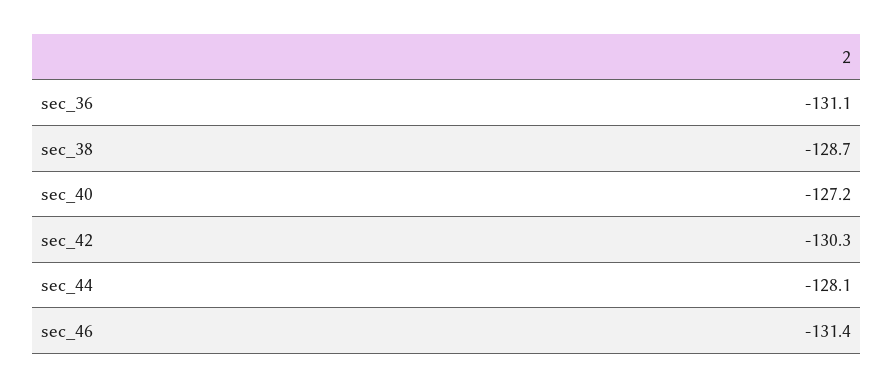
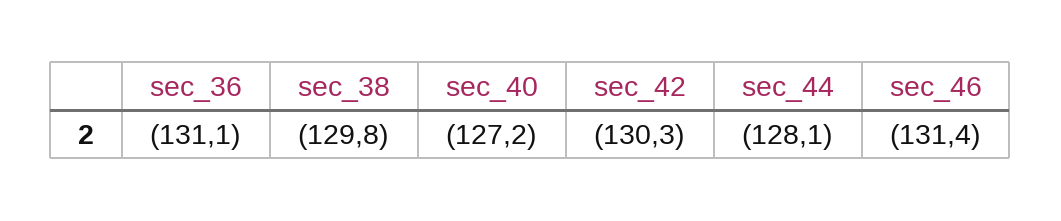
  {
    "sec_36": -131.1,
-   "sec_38": -128.7,
+   "sec_38": -129.8,
    "sec_40": -127.2,
    "sec_42": -130.3,
    "sec_44": -128.1,
    "sec_46": -131.4
  }

